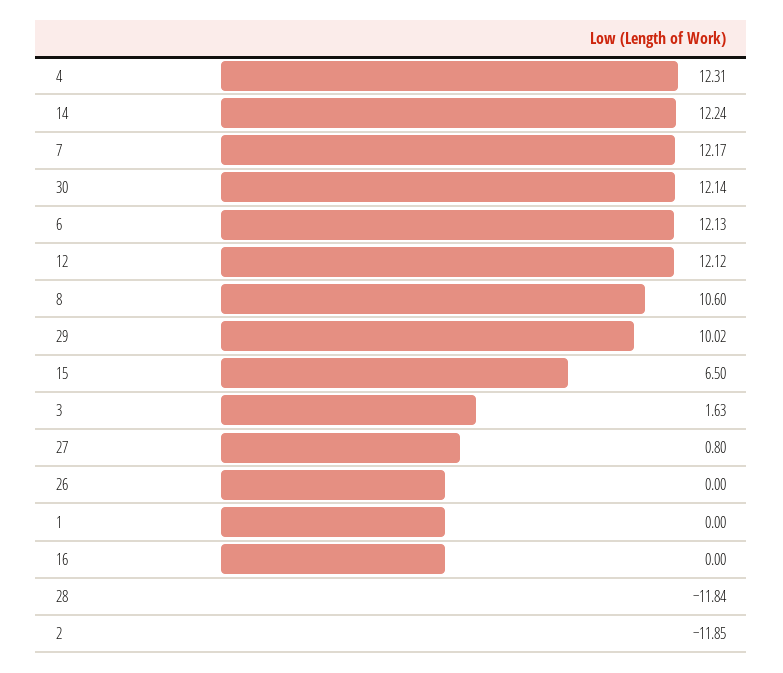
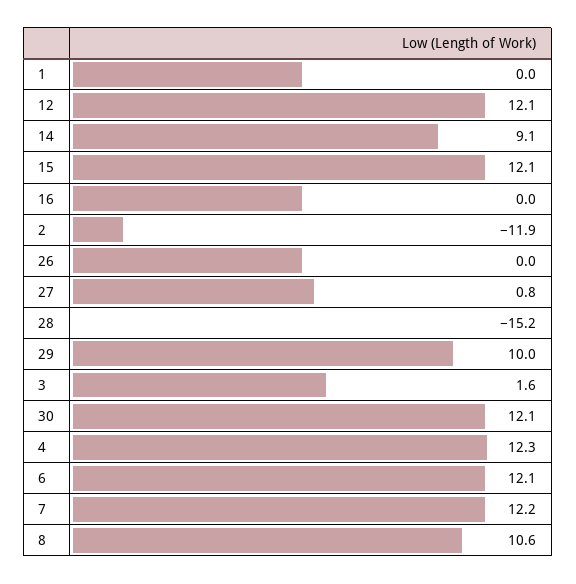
  {
    "4": 12.31,
-   "14": 12.24,
+   "14": 9.1,
    "7": 12.17,
    "30": 12.14,
    "6": 12.13,
    "12": 12.12,
    "8": 10.6,
    "29": 10.02,
-   "15": 6.5,
+   "15": 12.1,
    "3": 1.63,
    "27": 0.8,
    "26": 0,
    "1": 0,
    "16": 0,
-   "28": -11.84,
+   "28": -15.2,
    "2": -11.85
  }

